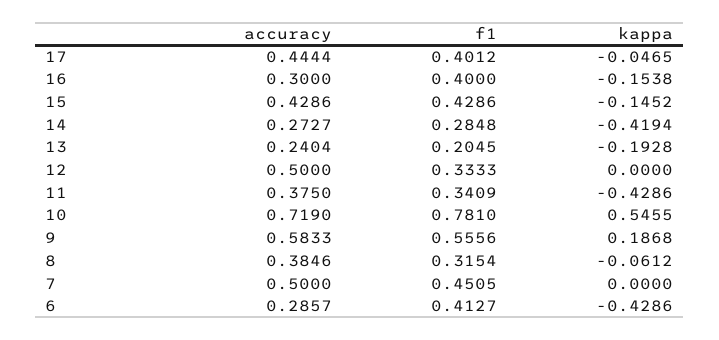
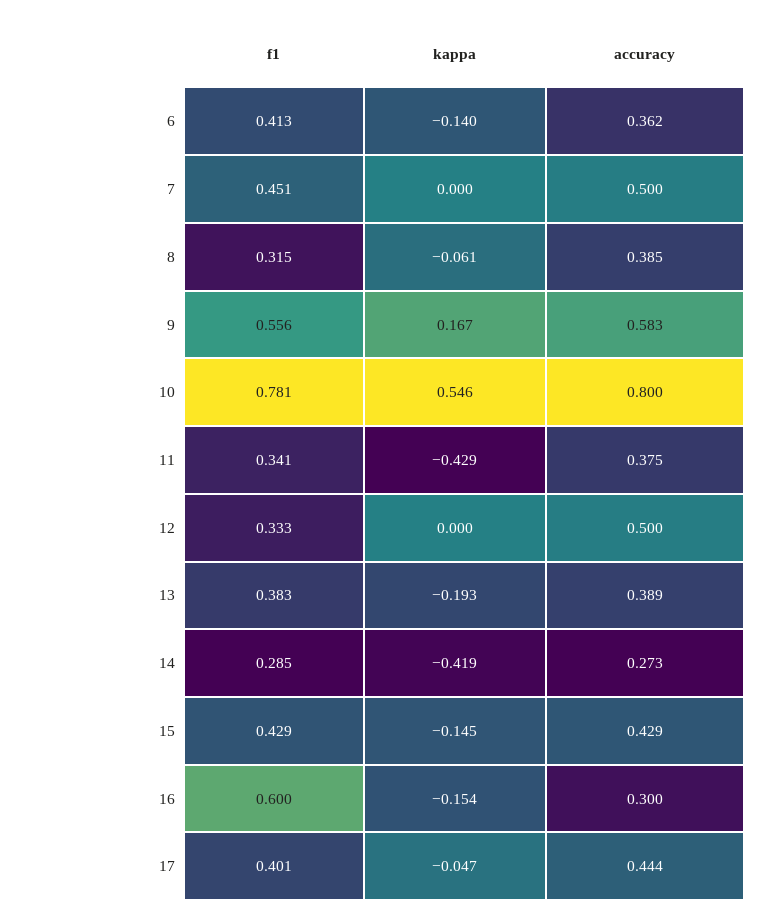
  {
    "accuracy": {
      "17": 0.4444,
      "16": 0.3,
      "15": 0.4286,
      "14": 0.2727,
-     "13": 0.2404,
+     "13": 0.389,
      "12": 0.5,
      "11": 0.375,
-     "10": 0.719,
+     "10": 0.8,
      "9": 0.5833,
      "8": 0.3846,
      "7": 0.5,
-     "6": 0.2857
+     "6": 0.362
    },
    "f1": {
      "17": 0.4012,
-     "16": 0.4,
+     "16": 0.6,
      "15": 0.4286,
      "14": 0.2848,
-     "13": 0.2045,
+     "13": 0.383,
      "12": 0.3333,
      "11": 0.3409,
      "10": 0.781,
      "9": 0.5556,
      "8": 0.3154,
      "7": 0.4505,
      "6": 0.4127
    },
    "kappa": {
      "17": -0.0465,
      "16": -0.1538,
      "15": -0.1452,
      "14": -0.4194,
      "13": -0.1928,
      "12": 0,
      "11": -0.4286,
      "10": 0.5455,
-     "9": 0.1868,
+     "9": 0.167,
      "8": -0.0612,
      "7": 0,
-     "6": -0.4286
+     "6": -0.14
    }
  }

